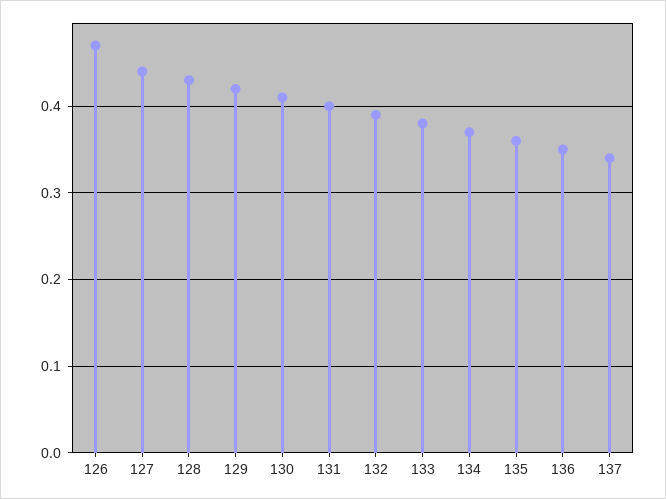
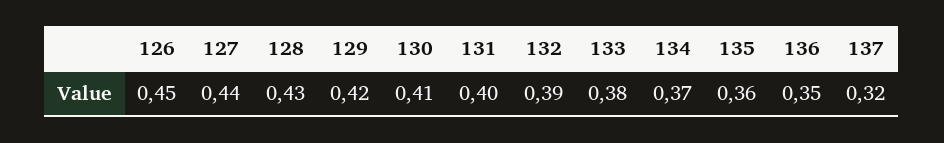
  {
-   "126": 0.47,
+   "126": 0.45,
    "127": 0.44,
    "128": 0.43,
    "129": 0.42,
    "130": 0.41,
    "131": 0.4,
    "132": 0.39,
    "133": 0.38,
    "134": 0.37,
    "135": 0.36,
    "136": 0.35,
-   "137": 0.34
+   "137": 0.32
  }

